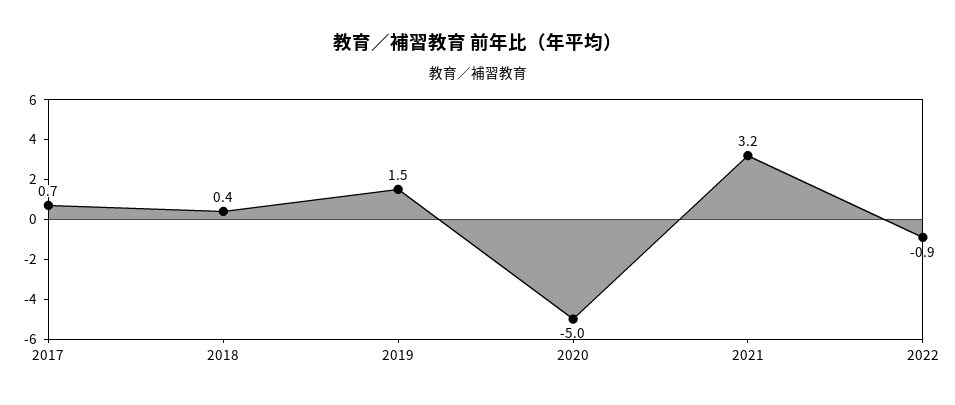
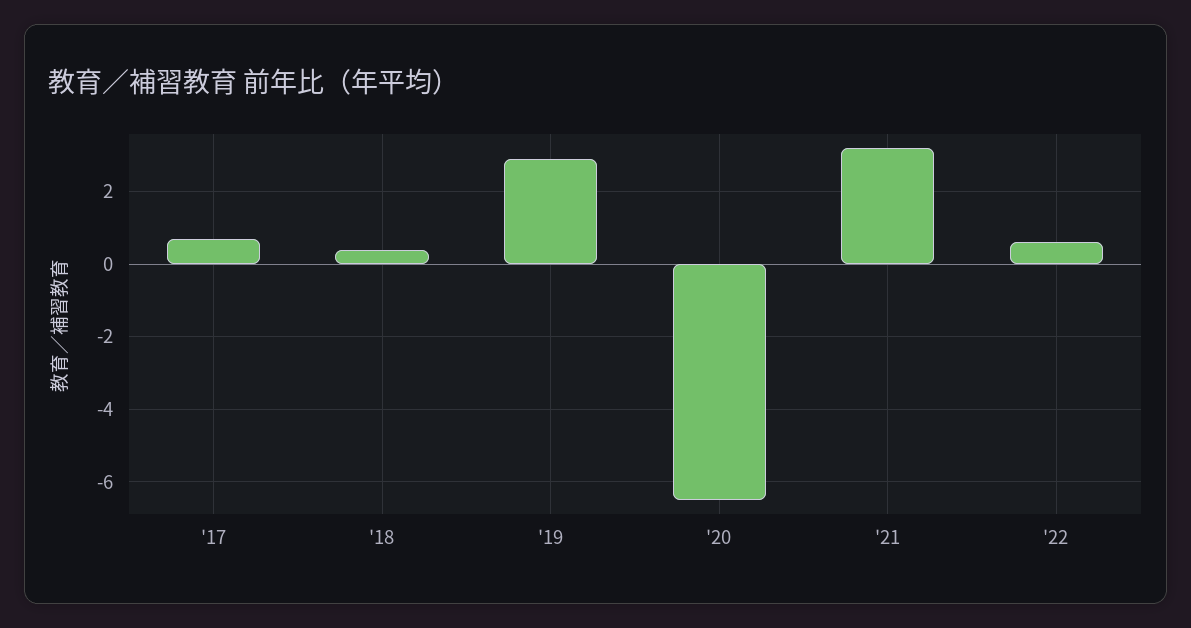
  {
    "2017": 0.7,
    "2018": 0.4,
-   "2019": 1.5,
+   "2019": 3,
-   "2020": -5,
+   "2020": -6.5,
    "2021": 3.2,
-   "2022": -0.9
+   "2022": 0.5
  }

